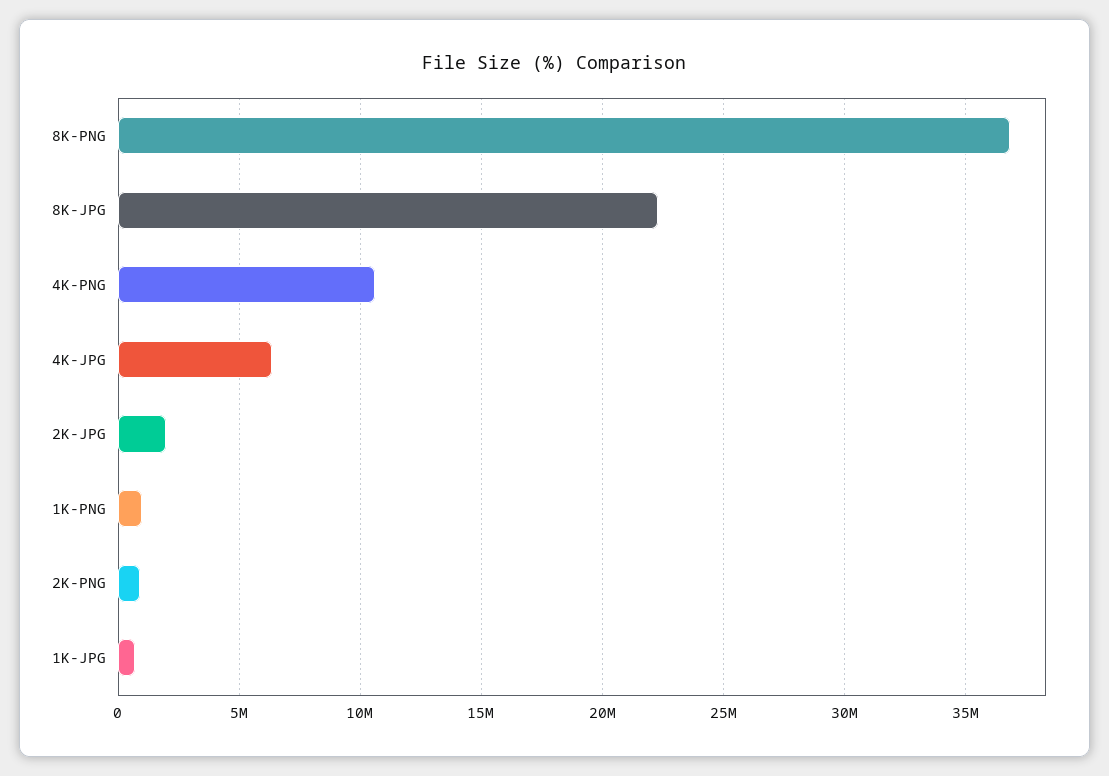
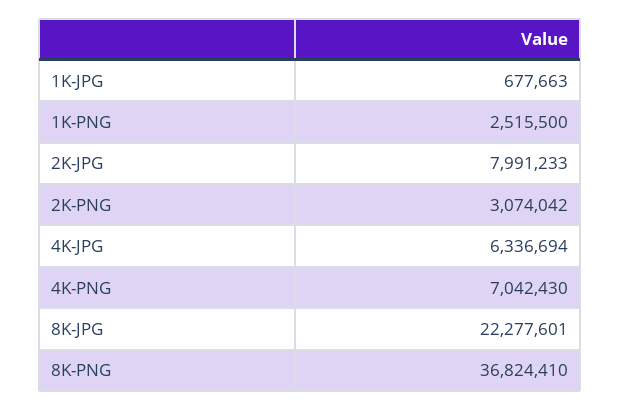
  {
    "8K-PNG": 36824410,
    "8K-JPG": 22277601,
-   "4K-PNG": 10500000,
+   "4K-PNG": 7042430,
    "4K-JPG": 6336694,
-   "2K-JPG": 2000000,
+   "2K-JPG": 7991233,
-   "1K-PNG": 1000000,
+   "1K-PNG": 2515500,
-   "2K-PNG": 1000000,
+   "2K-PNG": 3074042,
    "1K-JPG": 677663
  }

